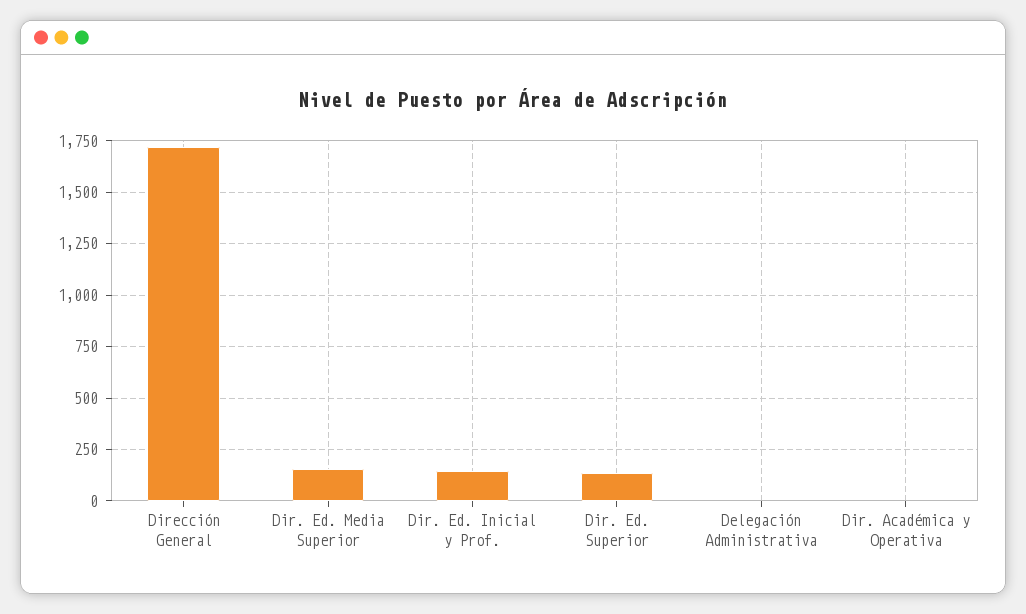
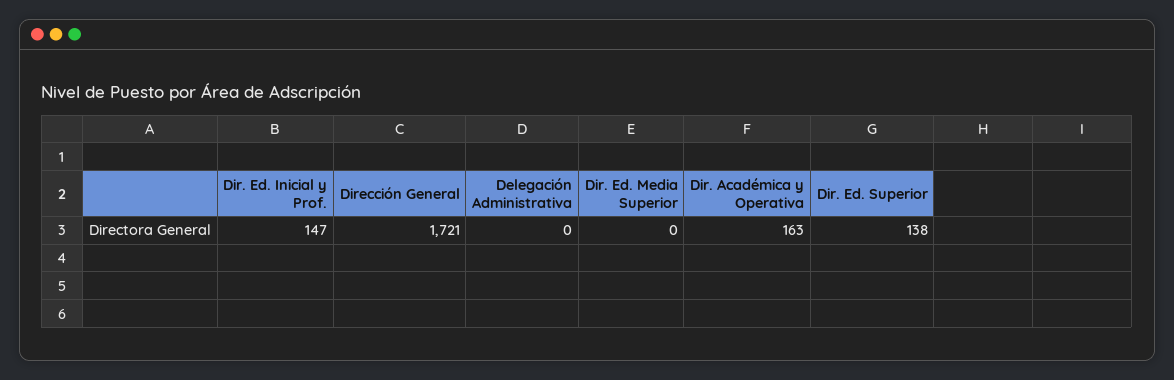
  {
    "Dirección General": 1721,
-   "Dir. Ed. Media Superior": 150,
+   "Dir. Ed. Media Superior": 0,
    "Dir. Ed. Inicial y Prof.": 147,
    "Dir. Ed. Superior": 138,
    "Delegación Administrativa": 0,
-   "Dir. Académica y Operativa": 0
+   "Dir. Académica y Operativa": 163
  }

